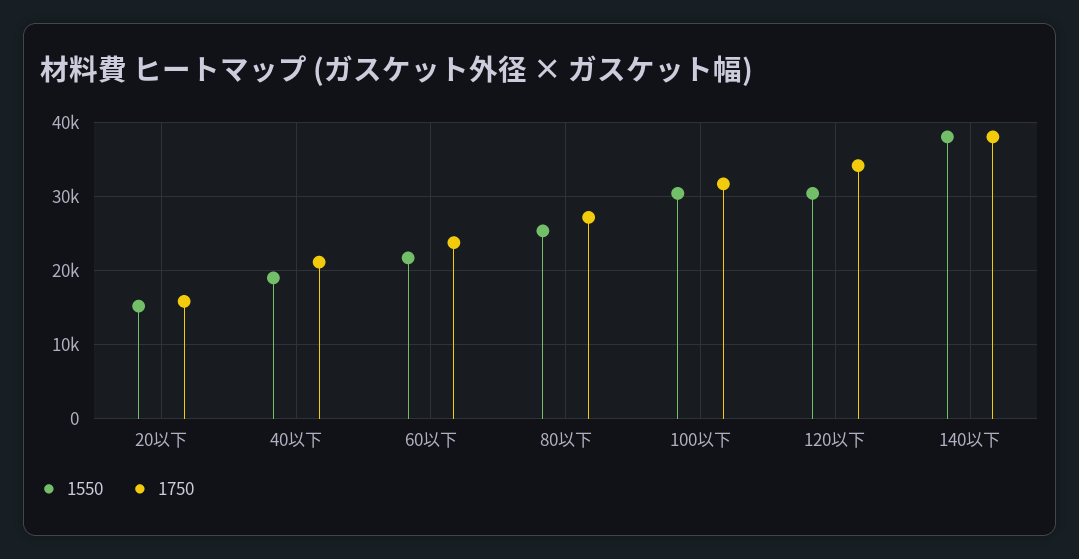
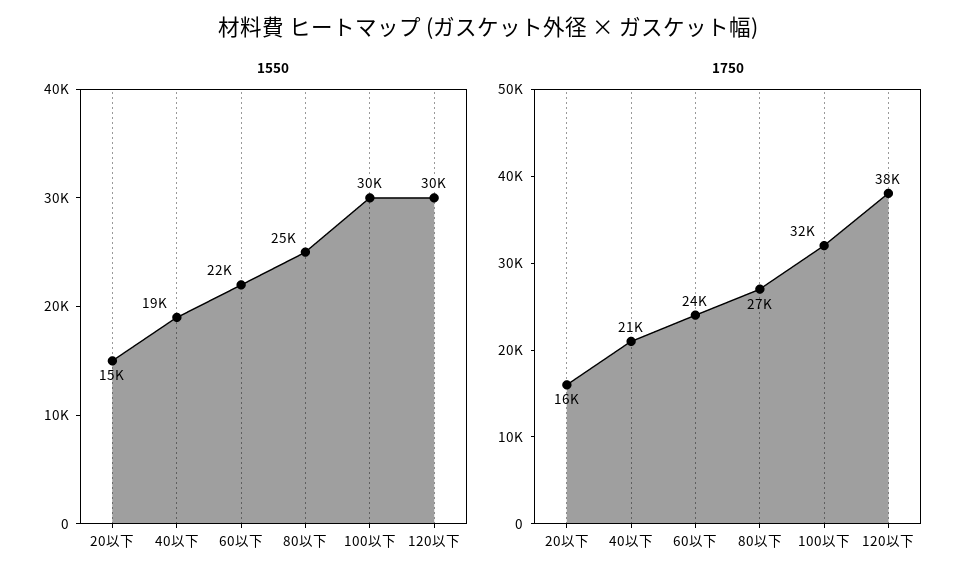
  {
    "1550": {
      "20以下": 15000,
      "40以下": 19000,
      "60以下": 22000,
      "80以下": 25000,
      "100以下": 30000,
-     "120以下": 30000,
+     "120以下": 30000
-     "140以下": 38000
    },
    "1750": {
      "20以下": 16000,
      "40以下": 21000,
      "60以下": 24000,
      "80以下": 27000,
      "100以下": 32000,
-     "120以下": 34000,
+     "120以下": 38000
-     "140以下": 38000
    }
  }

